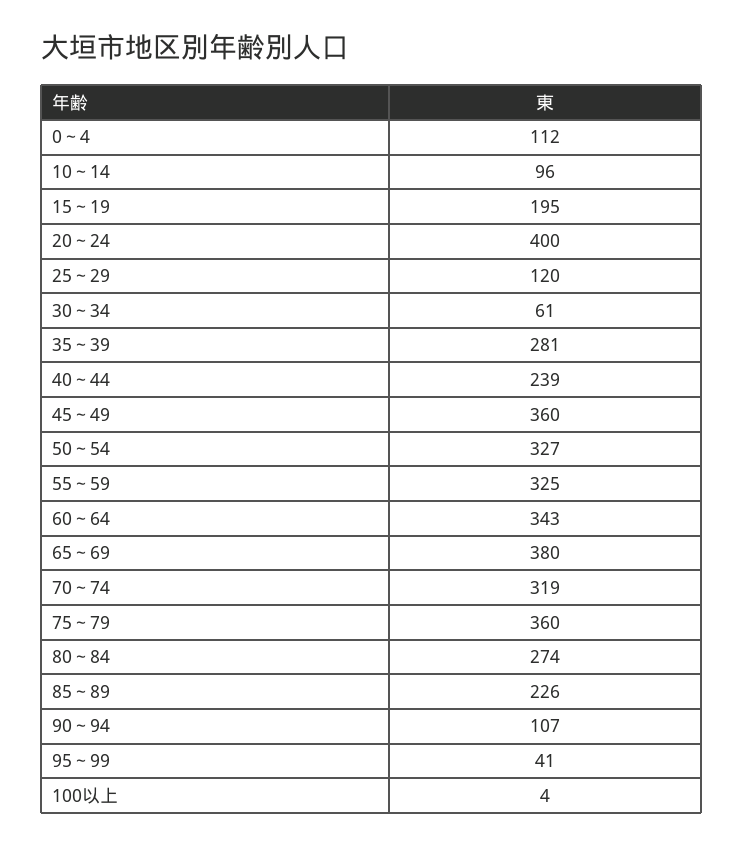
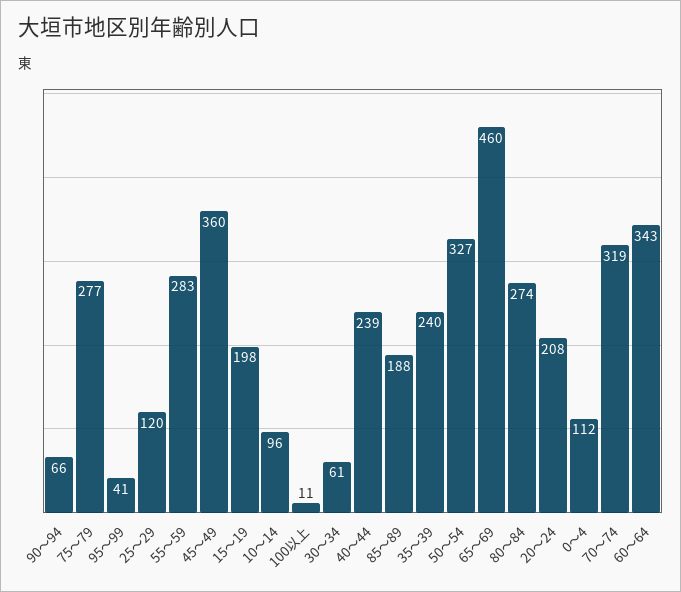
  {
    "0～4": 112,
    "10～14": 96,
-   "15～19": 195,
+   "15～19": 198,
-   "20～24": 400,
+   "20～24": 208,
    "25～29": 120,
    "30～34": 61,
-   "35～39": 281,
+   "35～39": 240,
    "40～44": 239,
    "45～49": 360,
    "50～54": 327,
-   "55～59": 325,
+   "55～59": 283,
    "60～64": 343,
-   "65～69": 380,
+   "65～69": 460,
    "70～74": 319,
-   "75～79": 360,
+   "75～79": 277,
    "80～84": 274,
-   "85～89": 226,
+   "85～89": 188,
-   "90～94": 107,
+   "90～94": 66,
    "95～99": 41,
-   "100以上": 4
+   "100以上": 11
  }

